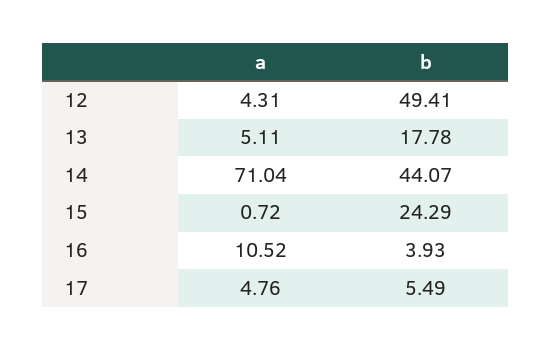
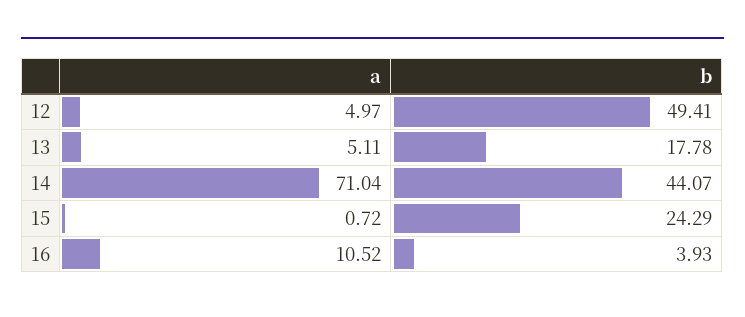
  {
    "a": {
-     "12": 4.31,
+     "12": 4.97,
      "13": 5.11,
      "14": 71.04,
      "15": 0.72,
-     "16": 10.52,
+     "16": 10.52
-     "17": 4.76
    },
    "b": {
      "12": 49.41,
      "13": 17.78,
      "14": 44.07,
      "15": 24.29,
-     "16": 3.93,
+     "16": 3.93
-     "17": 5.49
    }
  }

